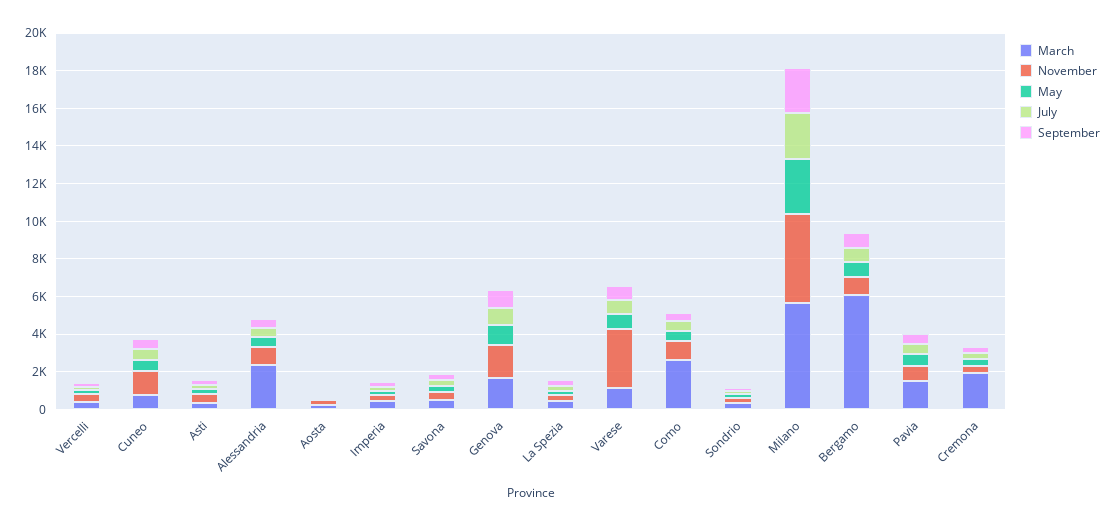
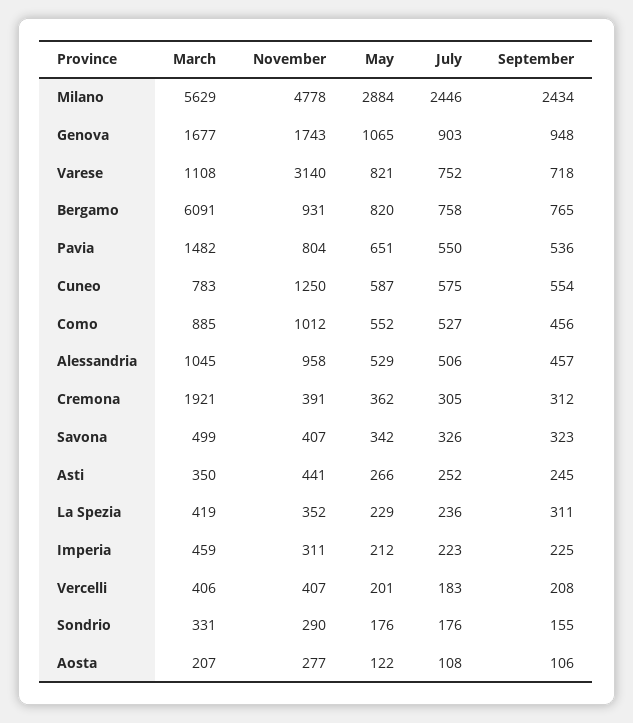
  {
    "March": {
      "Vercelli": 406,
      "Cuneo": 783,
      "Asti": 350,
-     "Alessandria": 2500,
+     "Alessandria": 1045,
      "Aosta": 207,
      "Imperia": 459,
      "Savona": 499,
      "Genova": 1677,
      "La Spezia": 419,
      "Varese": 1108,
-     "Como": 2500,
+     "Como": 885,
      "Sondrio": 331,
      "Milano": 5629,
      "Bergamo": 6091,
      "Pavia": 1482,
      "Cremona": 1921
    },
    "November": {
      "Vercelli": 407,
      "Cuneo": 1250,
      "Asti": 441,
      "Alessandria": 958,
      "Aosta": 277,
      "Imperia": 311,
      "Savona": 407,
      "Genova": 1743,
      "La Spezia": 352,
      "Varese": 3140,
      "Como": 1012,
      "Sondrio": 290,
      "Milano": 4778,
      "Bergamo": 931,
      "Pavia": 804,
      "Cremona": 391
    },
    "May": {
      "Vercelli": 201,
      "Cuneo": 587,
      "Asti": 266,
      "Alessandria": 529,
      "Aosta": 122,
      "Imperia": 212,
      "Savona": 342,
      "Genova": 1065,
      "La Spezia": 229,
      "Varese": 821,
      "Como": 552,
      "Sondrio": 176,
      "Milano": 2884,
      "Bergamo": 820,
      "Pavia": 651,
      "Cremona": 362
    },
    "July": {
      "Vercelli": 183,
      "Cuneo": 575,
      "Asti": 252,
      "Alessandria": 506,
      "Aosta": 108,
      "Imperia": 223,
      "Savona": 326,
      "Genova": 903,
      "La Spezia": 236,
      "Varese": 752,
      "Como": 527,
      "Sondrio": 176,
      "Milano": 2446,
      "Bergamo": 758,
      "Pavia": 550,
      "Cremona": 305
    },
    "September": {
      "Vercelli": 208,
      "Cuneo": 554,
      "Asti": 245,
      "Alessandria": 457,
      "Aosta": 106,
      "Imperia": 225,
      "Savona": 323,
      "Genova": 948,
      "La Spezia": 311,
      "Varese": 718,
      "Como": 456,
      "Sondrio": 155,
      "Milano": 2434,
      "Bergamo": 765,
      "Pavia": 536,
      "Cremona": 312
    }
  }

